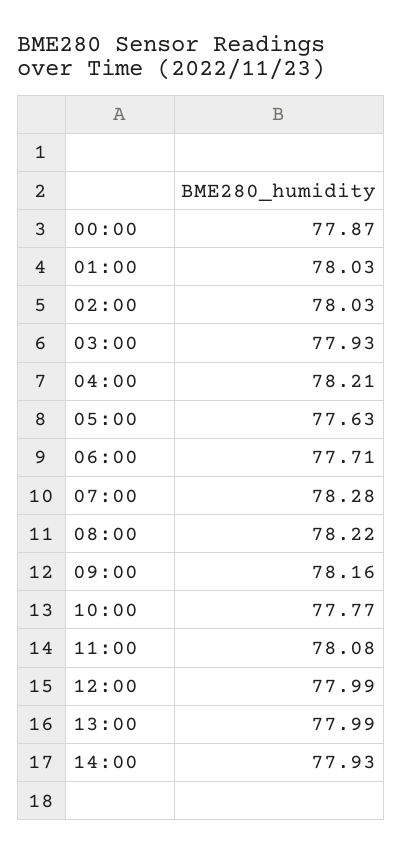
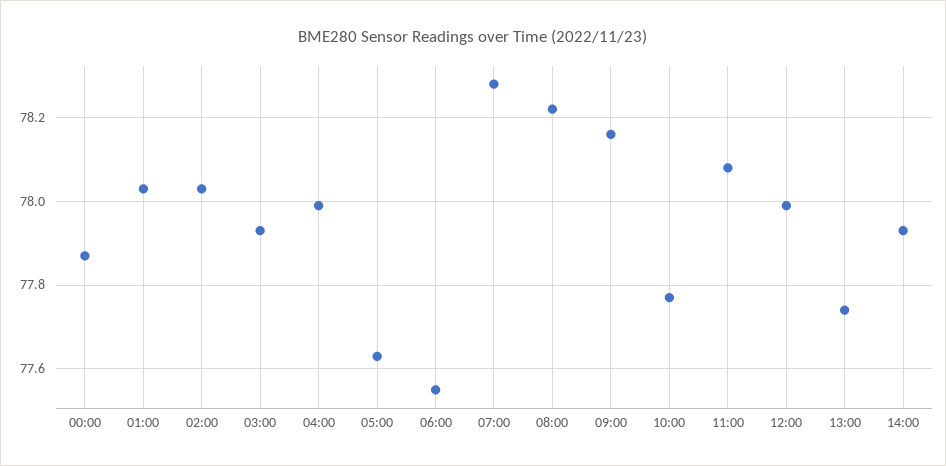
  {
    "00:00": 77.87,
    "01:00": 78.03,
    "02:00": 78.03,
    "03:00": 77.93,
-   "04:00": 78.21,
+   "04:00": 78,
    "05:00": 77.63,
-   "06:00": 77.71,
+   "06:00": 77.55,
    "07:00": 78.28,
    "08:00": 78.22,
    "09:00": 78.16,
    "10:00": 77.77,
    "11:00": 78.08,
    "12:00": 77.99,
-   "13:00": 77.99,
+   "13:00": 77.75,
    "14:00": 77.93
  }

